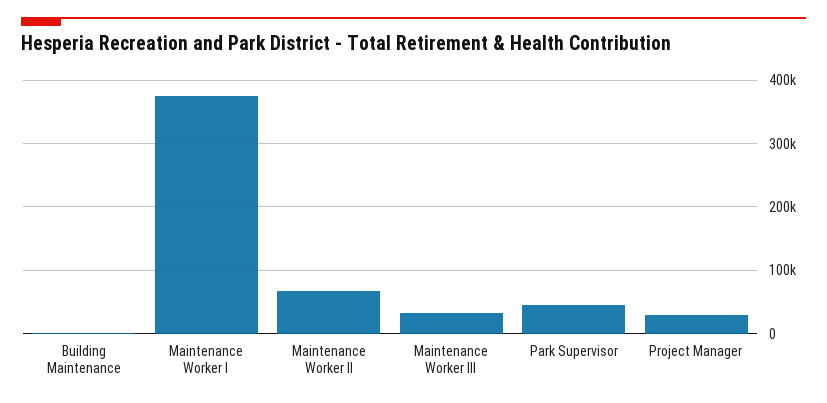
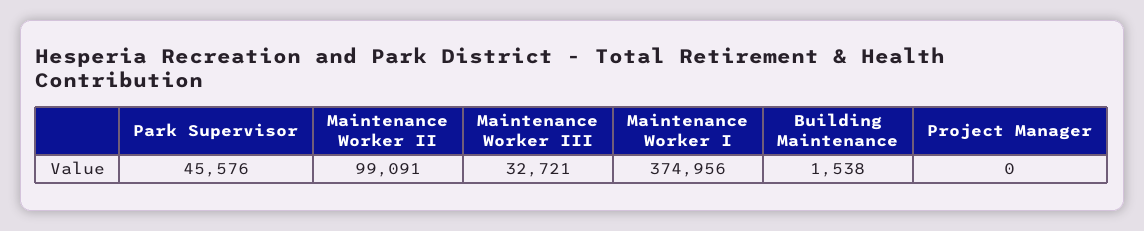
  {
    "Building Maintenance": 1538,
    "Maintenance Worker I": 374956,
-   "Maintenance Worker II": 70000,
+   "Maintenance Worker II": 99091,
    "Maintenance Worker III": 32721,
    "Park Supervisor": 45576,
-   "Project Manager": 30000
+   "Project Manager": 0
  }

